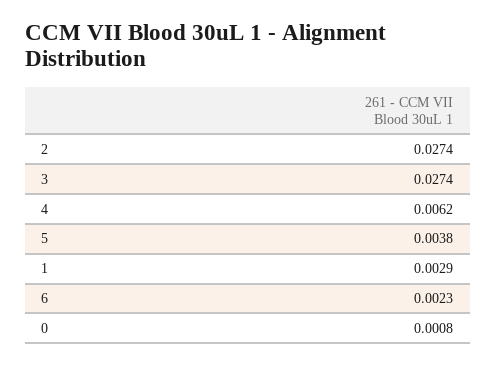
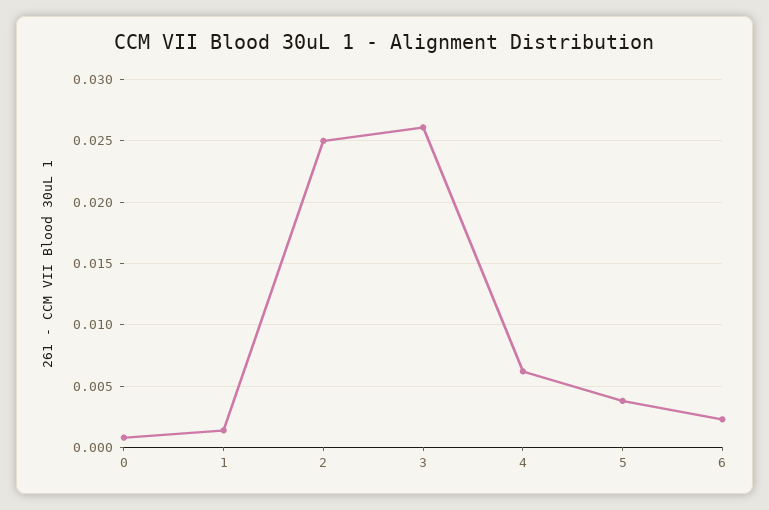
  {
-   "2": 0.0274,
+   "2": 0.025,
-   "3": 0.0274,
+   "3": 0.026,
    "4": 0.0062,
    "5": 0.0038,
-   "1": 0.0029,
+   "1": 0.0015,
    "6": 0.0023,
    "0": 0.0008
  }

